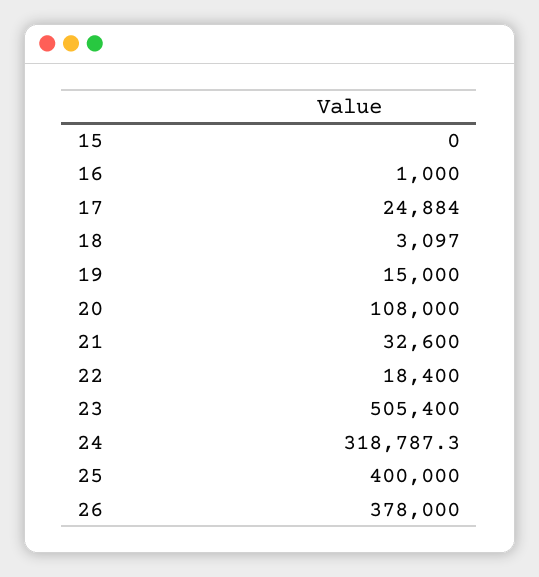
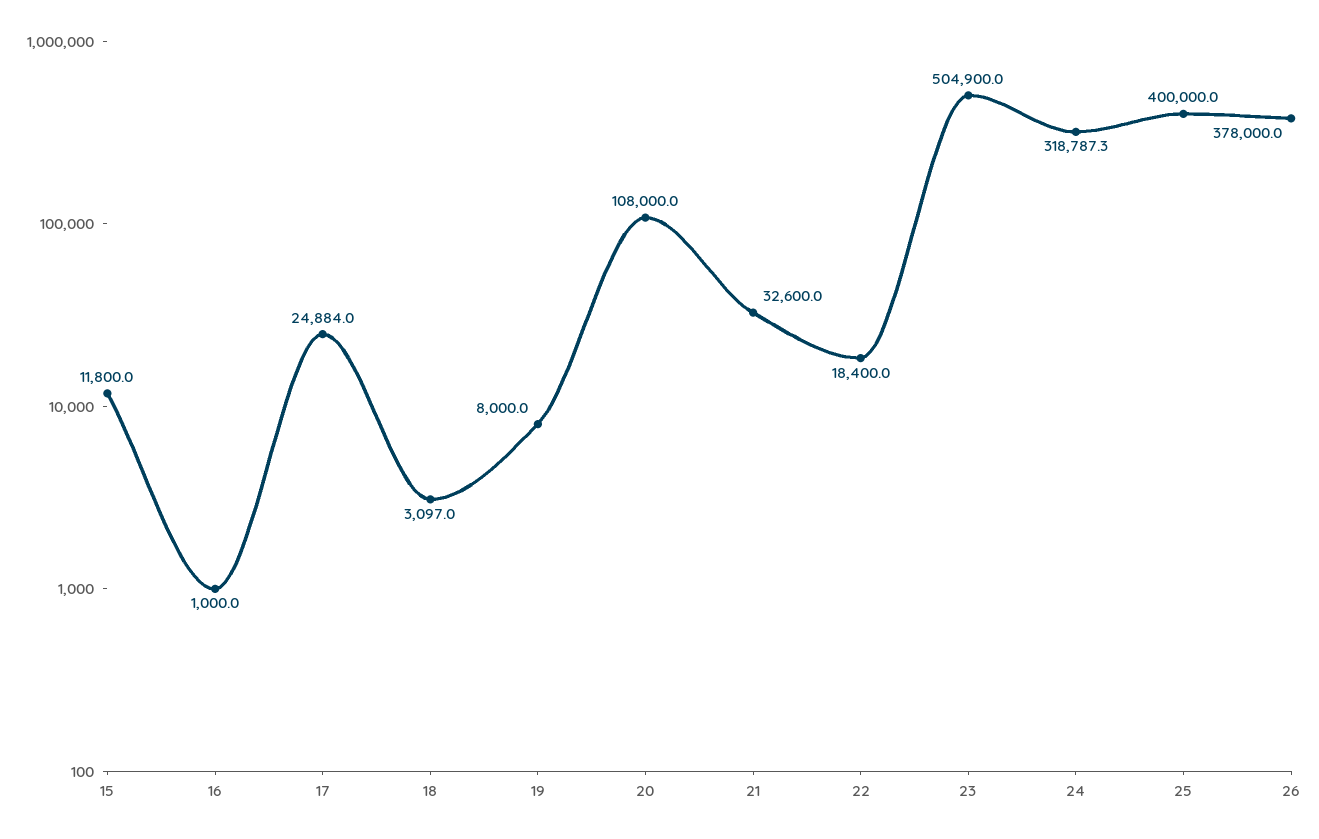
  {
-   "15": 0,
+   "15": 11800,
    "16": 1000,
    "17": 24884,
    "18": 3097,
-   "19": 15000,
+   "19": 8000,
    "20": 108000,
    "21": 32600,
    "22": 18400,
-   "23": 505400,
+   "23": 504900,
    "24": 318787.3,
    "25": 400000,
    "26": 378000
  }

